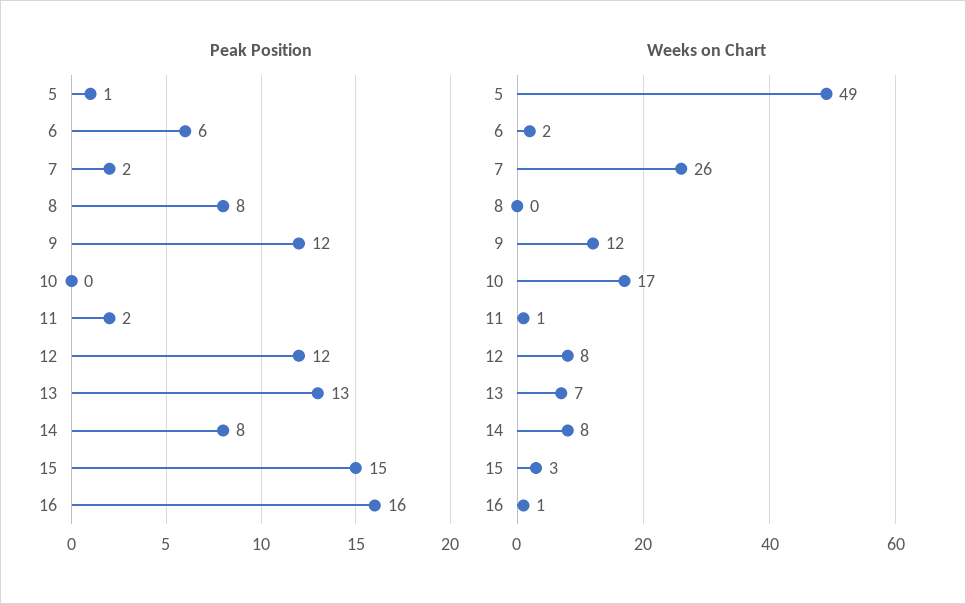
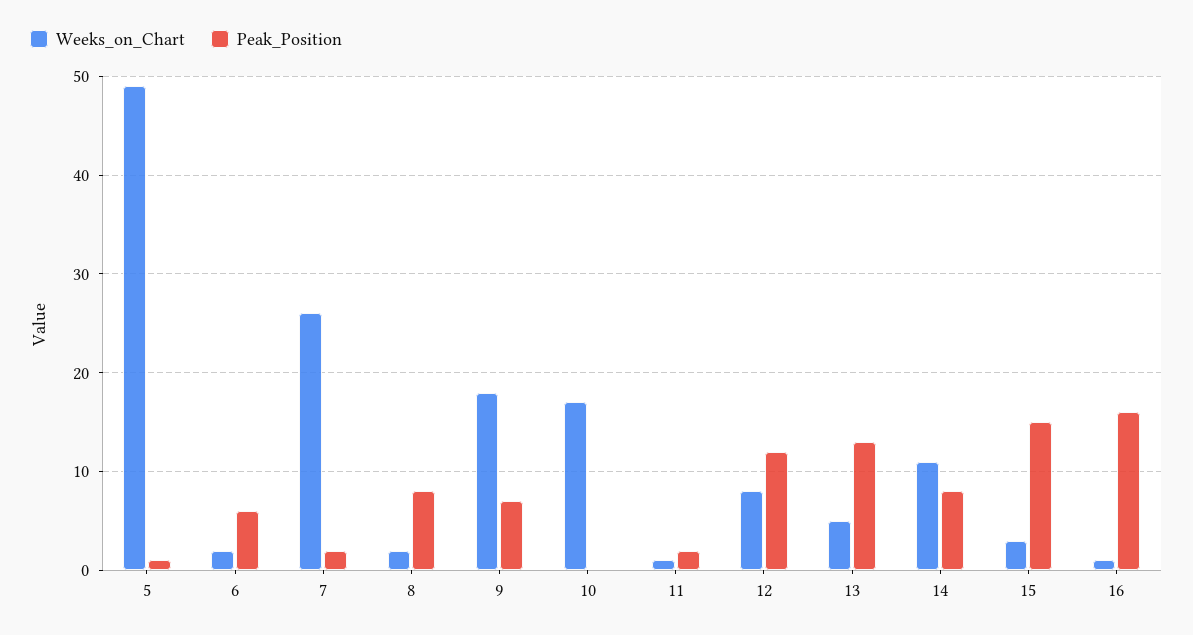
  {
    "Peak Position": {
      "5": 1,
      "6": 6,
      "7": 2,
      "8": 8,
-     "9": 12,
+     "9": 7,
      "10": 0,
      "11": 2,
      "12": 12,
      "13": 13,
      "14": 8,
      "15": 15,
      "16": 16
    },
    "Weeks on Chart": {
      "5": 49,
      "6": 2,
      "7": 26,
-     "8": 0,
+     "8": 2,
-     "9": 12,
+     "9": 18,
      "10": 17,
      "11": 1,
      "12": 8,
-     "13": 7,
+     "13": 5,
-     "14": 8,
+     "14": 11,
      "15": 3,
      "16": 1
    }
  }

